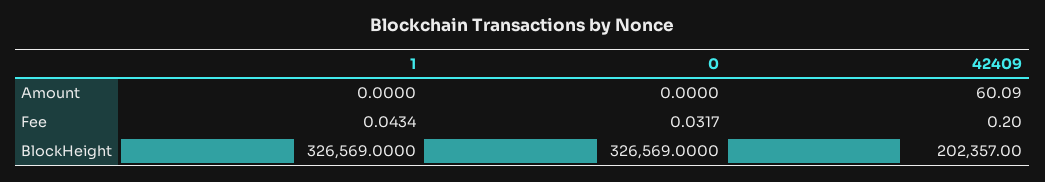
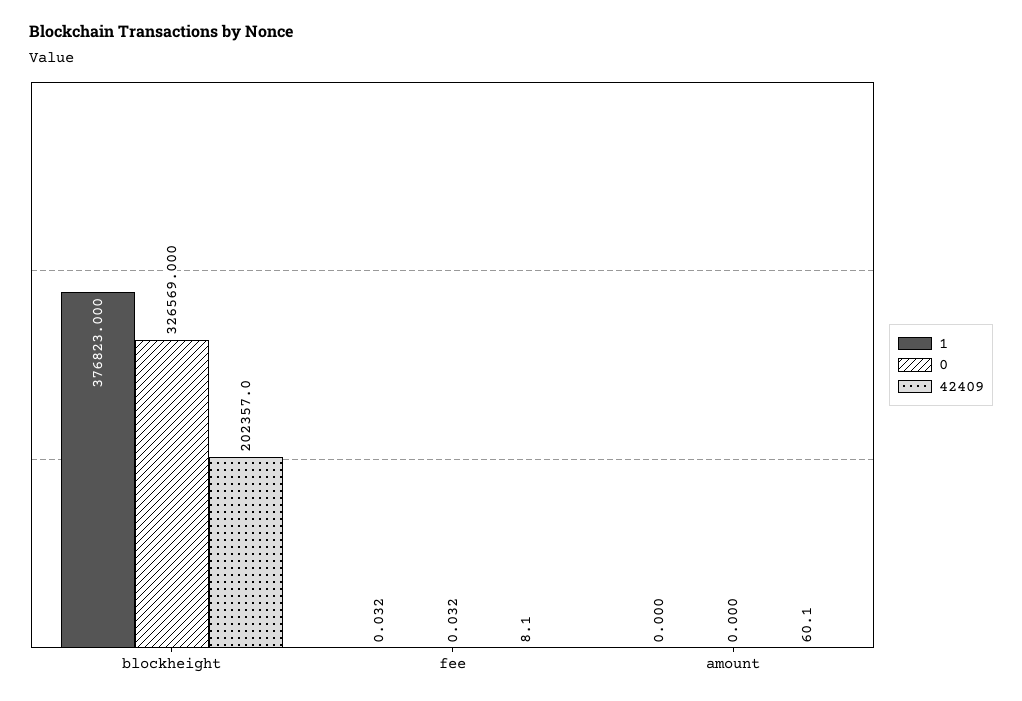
  {
    "1": {
      "Amount": 0,
-     "Fee": 0.0434,
+     "Fee": 0.032,
-     "BlockHeight": 326569
+     "BlockHeight": 376823
    },
    "0": {
      "Amount": 0,
      "Fee": 0.0317,
      "BlockHeight": 326569
    },
    "42409": {
      "Amount": 60.09,
-     "Fee": 0.2,
+     "Fee": 8.1,
      "BlockHeight": 202357
    }
  }

